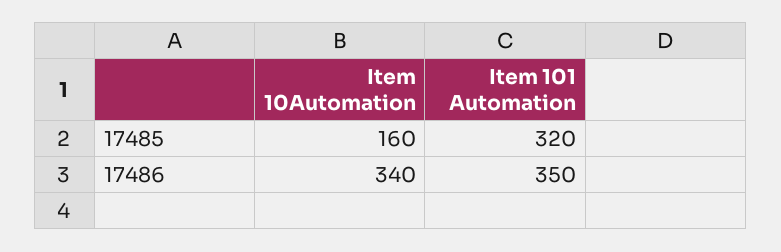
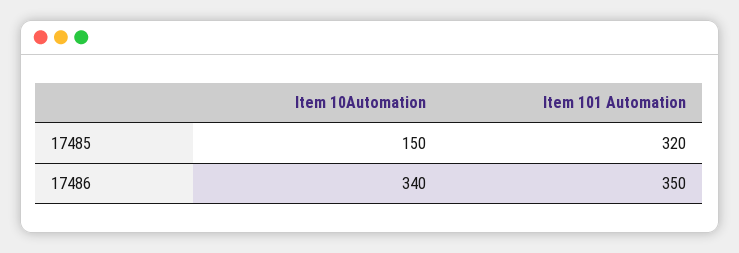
  {
    "Item 10Automation": {
-     "17485": 160,
+     "17485": 150,
      "17486": 340
    },
    "Item 101 Automation": {
      "17485": 320,
      "17486": 350
    }
  }

